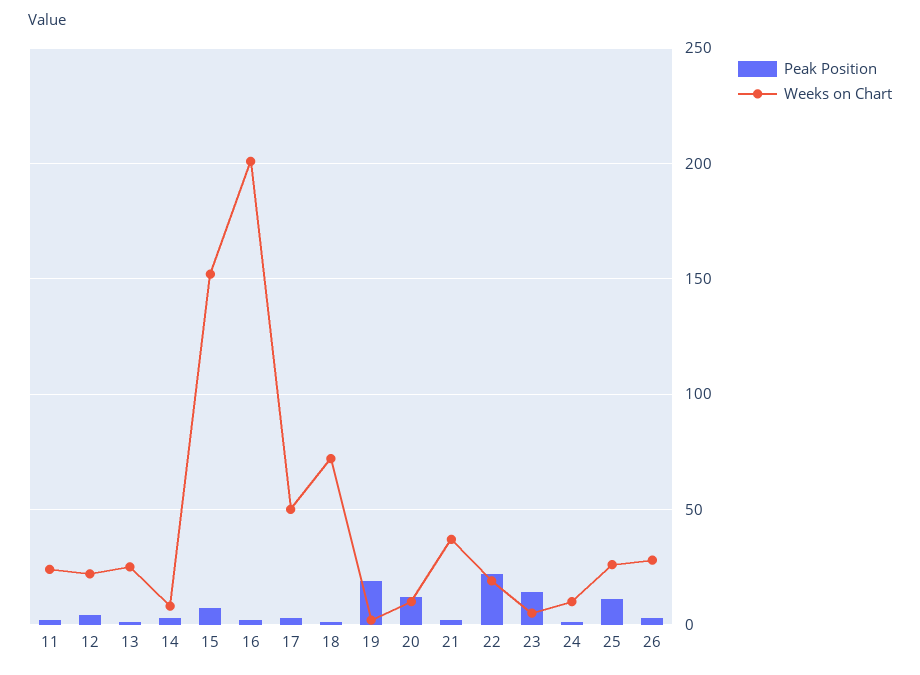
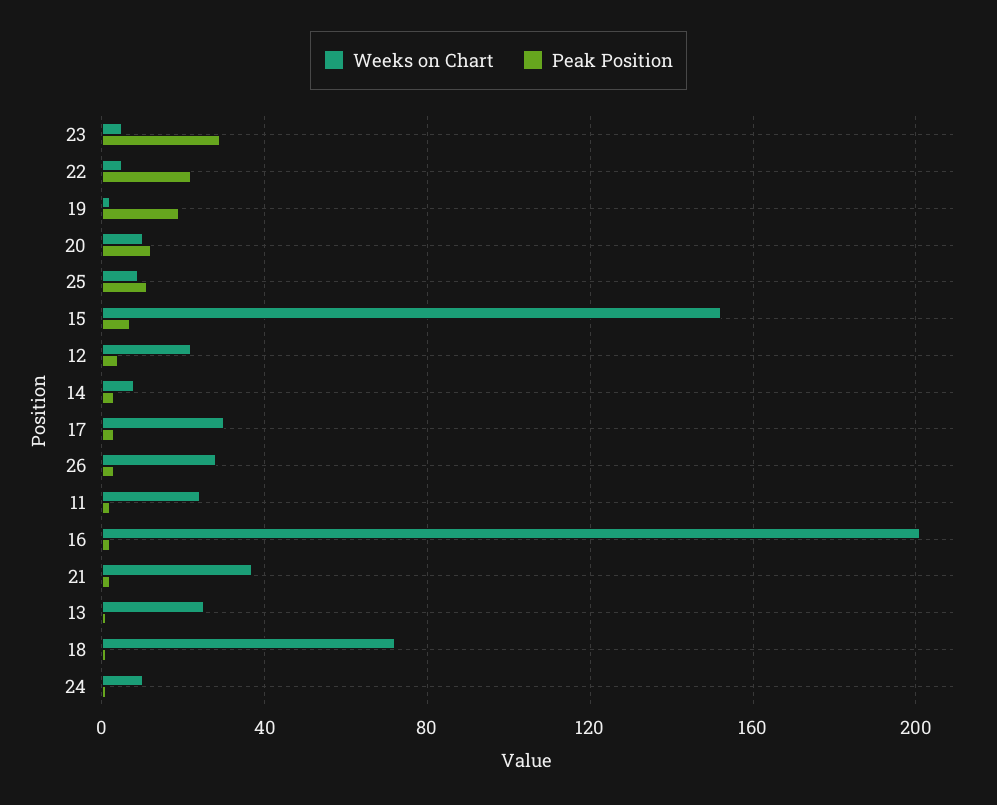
  {
    "Peak Position": {
      "11": 0,
      "12": 5,
      "13": 0,
      "14": 5,
      "15": 5,
      "16": 0,
      "17": 5,
      "18": 0,
      "19": 20,
      "20": 10,
      "21": 0,
      "22": 20,
-     "23": 15,
+     "23": 30,
      "24": 0,
      "25": 10,
      "26": 5
    },
    "Weeks on Chart": {
      "11": 25,
      "12": 20,
      "13": 25,
      "14": 10,
      "15": 150,
      "16": 200,
-     "17": 50,
+     "17": 30,
      "18": 70,
      "19": 0,
      "20": 10,
      "21": 35,
-     "22": 20,
+     "22": 5,
      "23": 5,
      "24": 10,
-     "25": 25,
+     "25": 10,
      "26": 30
    }
  }

